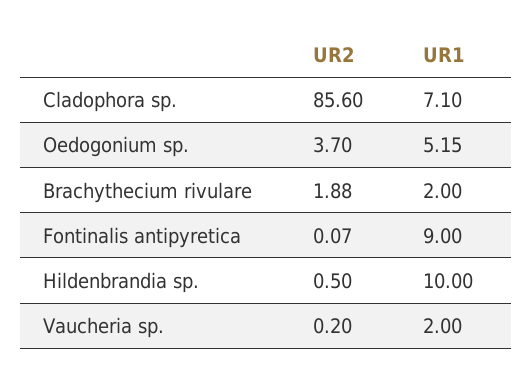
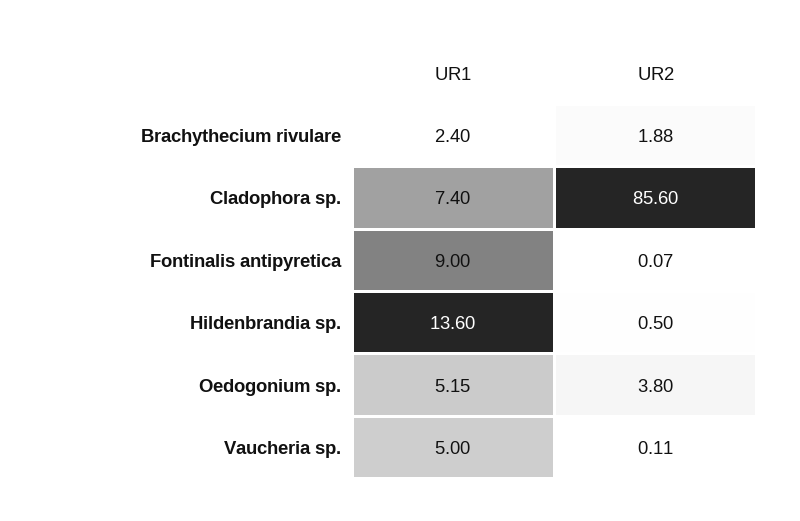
  {
    "UR2": {
      "Cladophora sp.": 85.6,
-     "Oedogonium sp.": 3.7,
+     "Oedogonium sp.": 3.8,
      "Brachythecium rivulare": 1.88,
      "Fontinalis antipyretica": 0.07,
      "Hildenbrandia sp.": 0.5,
-     "Vaucheria sp.": 0.2
+     "Vaucheria sp.": 0.11
    },
    "UR1": {
-     "Cladophora sp.": 7.1,
+     "Cladophora sp.": 7.4,
      "Oedogonium sp.": 5.15,
-     "Brachythecium rivulare": 2,
+     "Brachythecium rivulare": 2.4,
      "Fontinalis antipyretica": 9,
-     "Hildenbrandia sp.": 10,
+     "Hildenbrandia sp.": 13.6,
-     "Vaucheria sp.": 2
+     "Vaucheria sp.": 5
    }
  }

